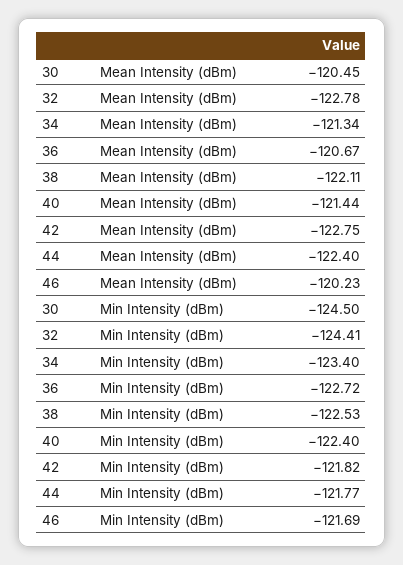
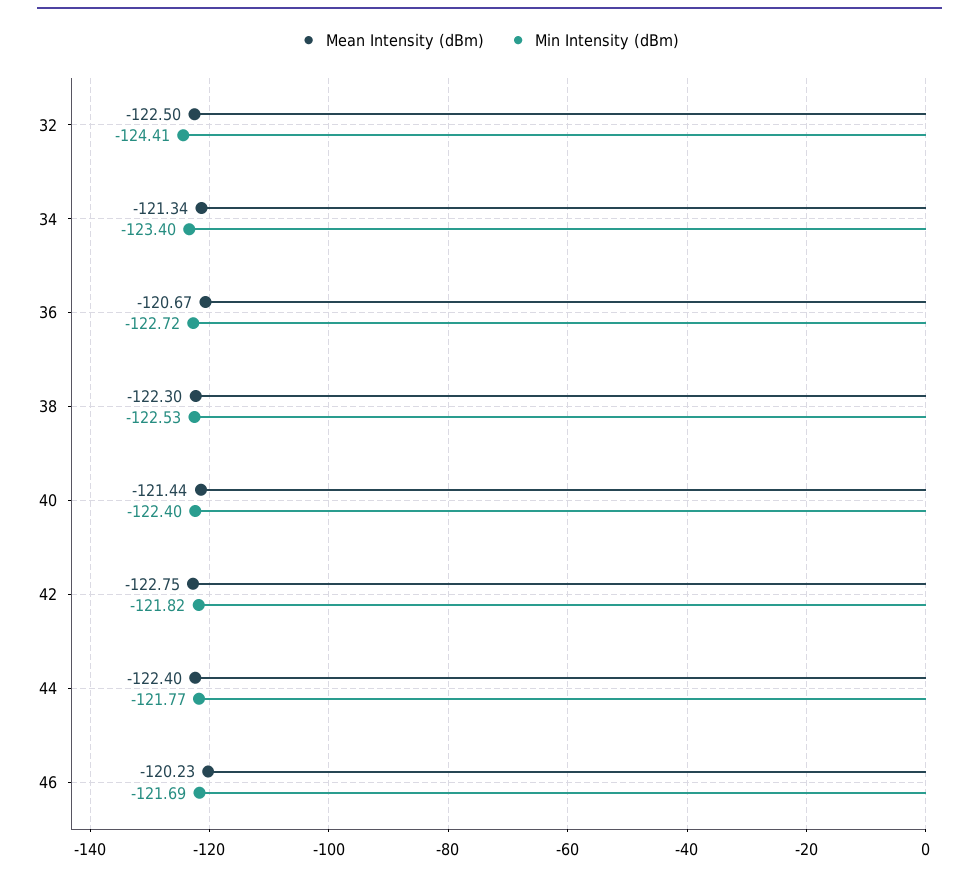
  {
    "Mean Intensity (dBm)": {
-     "30": -120.45,
-     "32": -122.78,
+     "32": -122.5,
      "34": -121.34,
      "36": -120.67,
-     "38": -122.11,
+     "38": -122.3,
      "40": -121.44,
      "42": -122.75,
      "44": -122.4,
      "46": -120.23
    },
    "Min Intensity (dBm)": {
-     "30": -124.5,
      "32": -124.41,
      "34": -123.4,
      "36": -122.72,
      "38": -122.53,
      "40": -122.4,
      "42": -121.82,
      "44": -121.77,
      "46": -121.69
    }
  }

